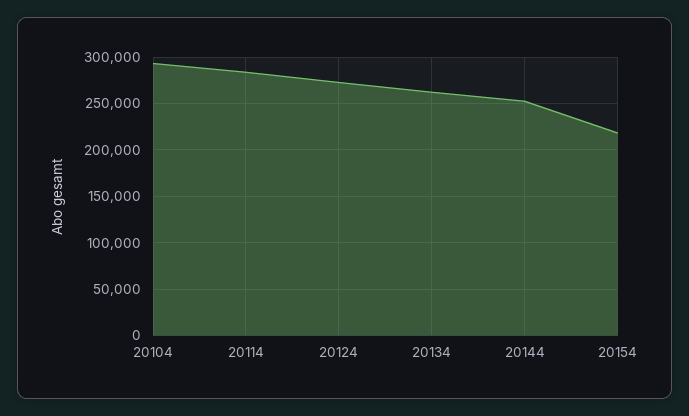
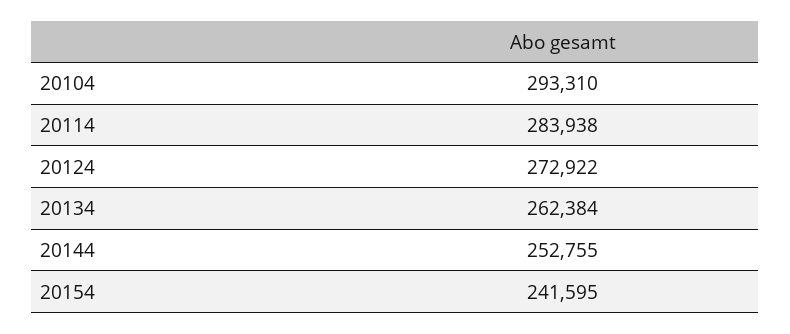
  {
    "20104": 293310,
    "20114": 283938,
    "20124": 272922,
    "20134": 262384,
    "20144": 252755,
-   "20154": 220000
+   "20154": 241595
  }

